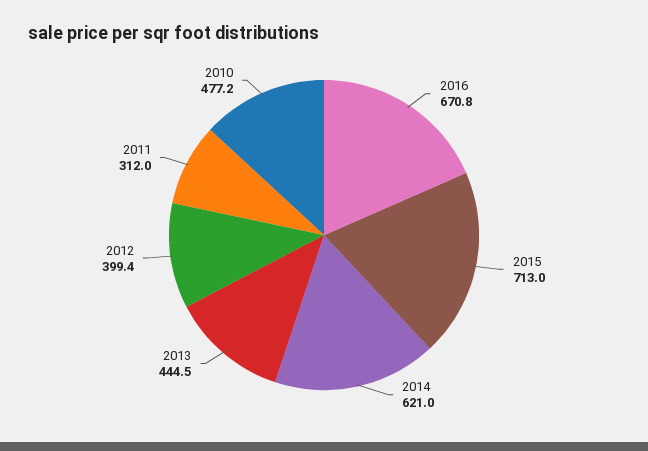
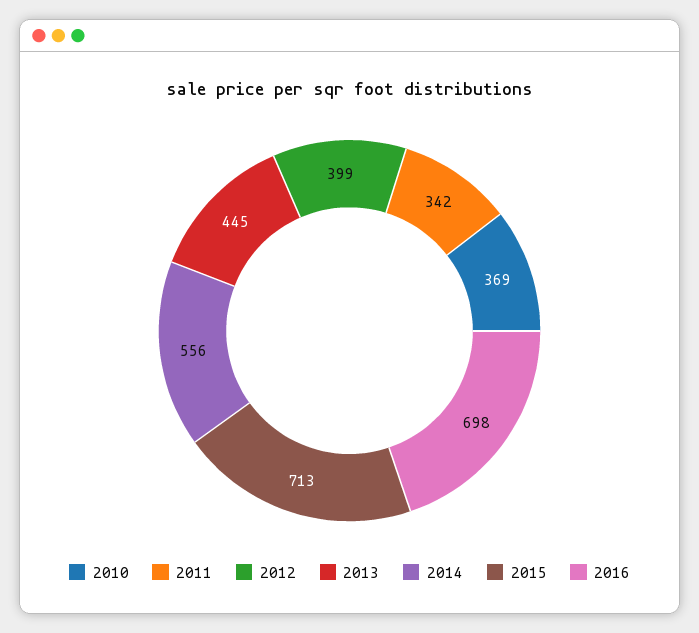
  {
-   "2016": 670.8,
+   "2016": 698,
    "2015": 713,
-   "2014": 621,
+   "2014": 556,
    "2013": 444.5,
    "2012": 399.4,
-   "2011": 312,
+   "2011": 342,
-   "2010": 477.2
+   "2010": 369
  }

